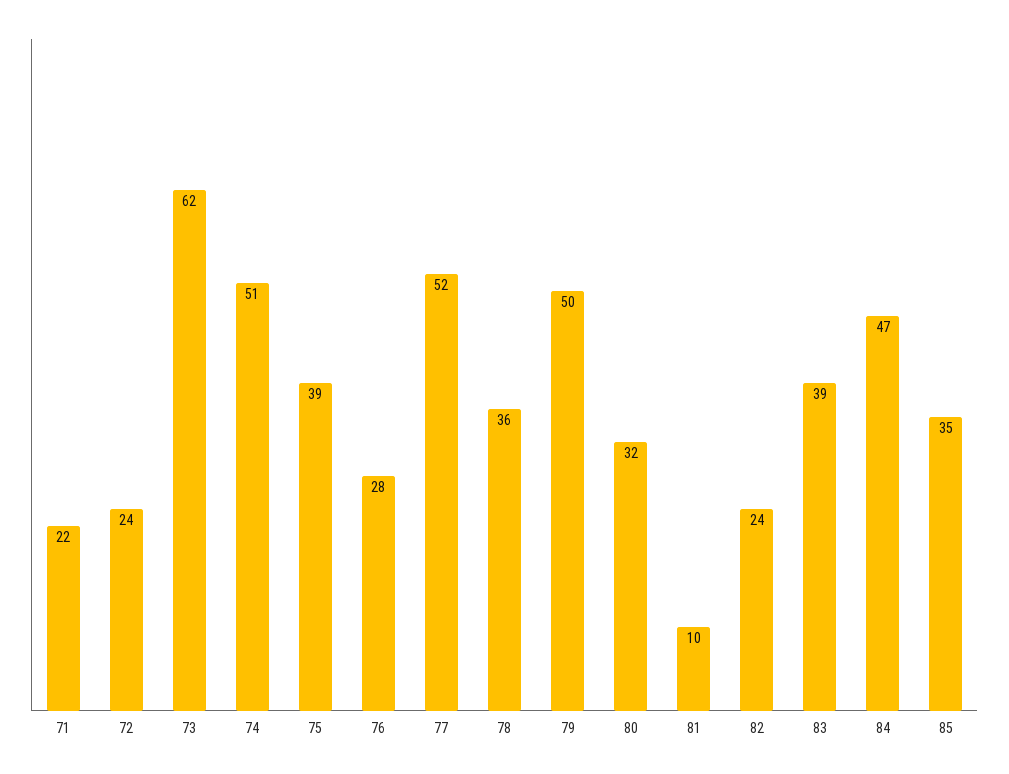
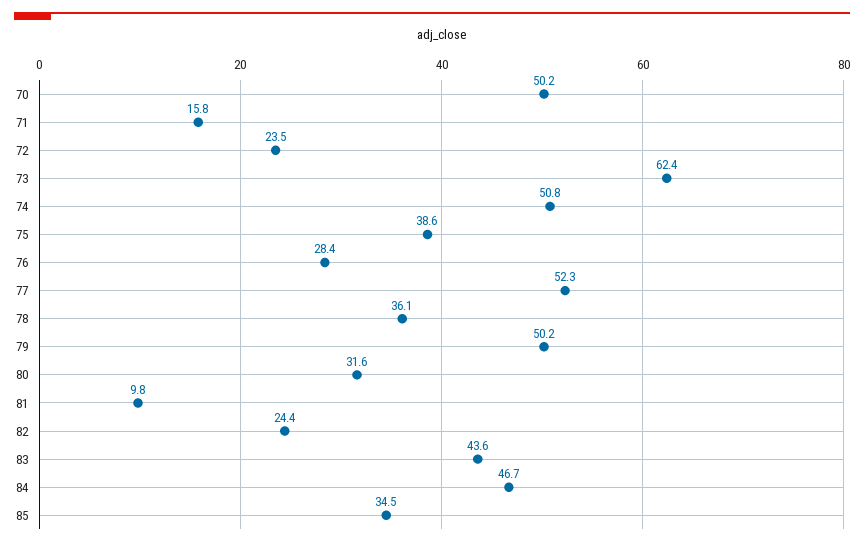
  {
-   "71": 22,
+   "71": 15.8,
    "72": 23.5,
    "73": 62.4,
    "74": 50.8,
    "75": 38.6,
    "76": 28.4,
    "77": 52.3,
    "78": 36.1,
    "79": 50.2,
    "80": 31.6,
    "81": 9.8,
    "82": 24.4,
-   "83": 39,
+   "83": 43.6,
    "84": 46.7,
-   "85": 34.5
+   "85": 34.5,
+   "70": 50.2
  }

